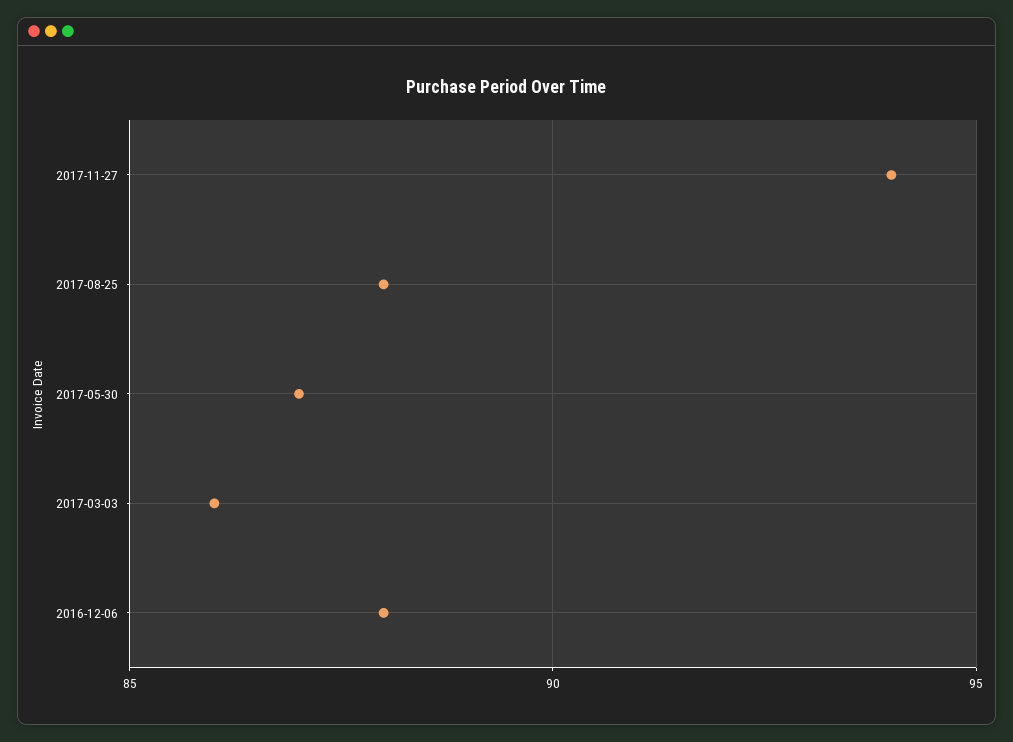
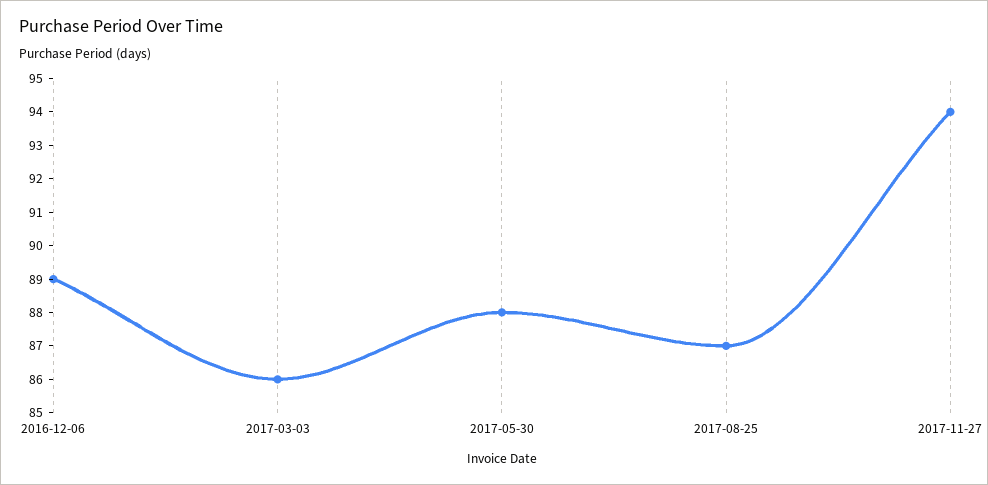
  {
    "2017-11-27": 94,
-   "2017-08-25": 88,
+   "2017-08-25": 87,
-   "2017-05-30": 87,
+   "2017-05-30": 88,
    "2017-03-03": 86,
-   "2016-12-06": 88
+   "2016-12-06": 89
  }

